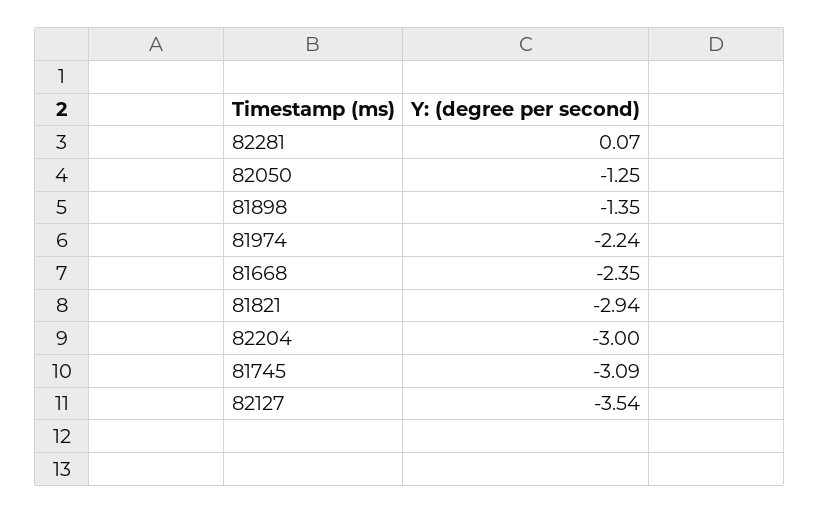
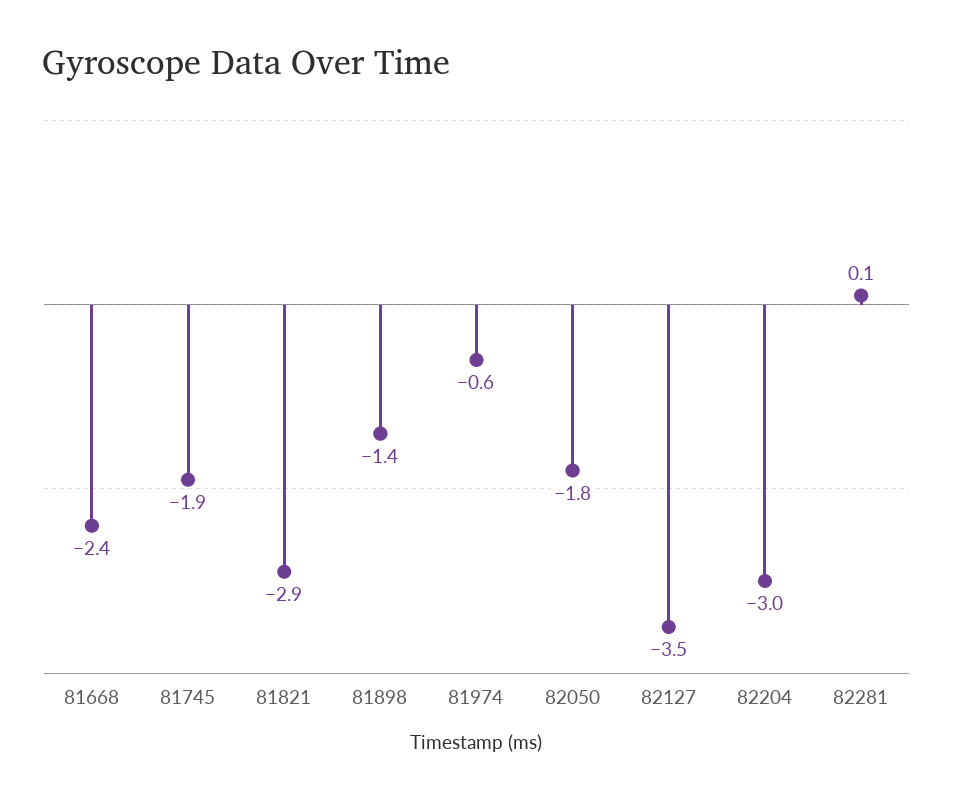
  {
    "82281": 0.07,
-   "82050": -1.25,
+   "82050": -1.8,
    "81898": -1.35,
-   "81974": -2.24,
+   "81974": -0.6,
    "81668": -2.35,
    "81821": -2.94,
    "82204": -3,
-   "81745": -3.09,
+   "81745": -1.9,
    "82127": -3.54
  }

